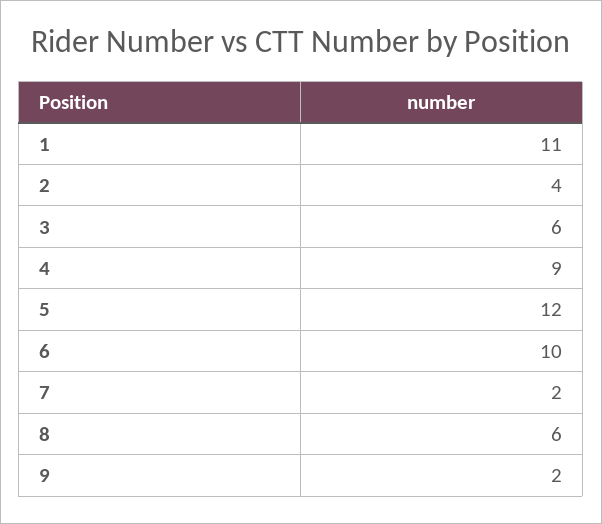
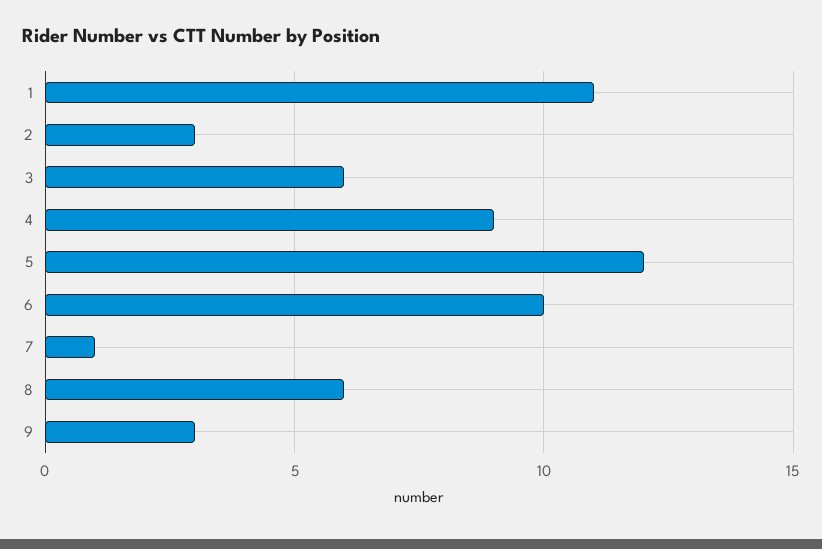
  {
    "1": 11,
-   "2": 4,
+   "2": 3,
    "3": 6,
    "4": 9,
    "5": 12,
    "6": 10,
-   "7": 2,
+   "7": 1,
    "8": 6,
-   "9": 2
+   "9": 3
  }

